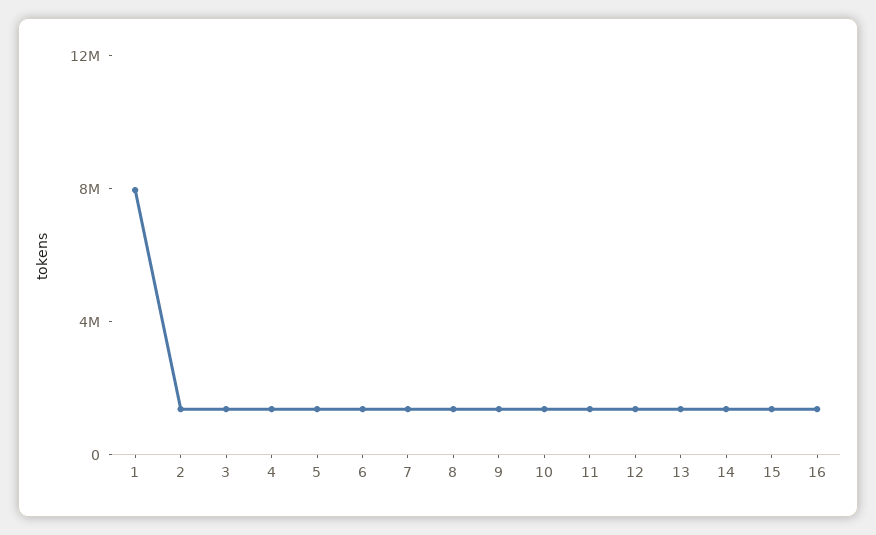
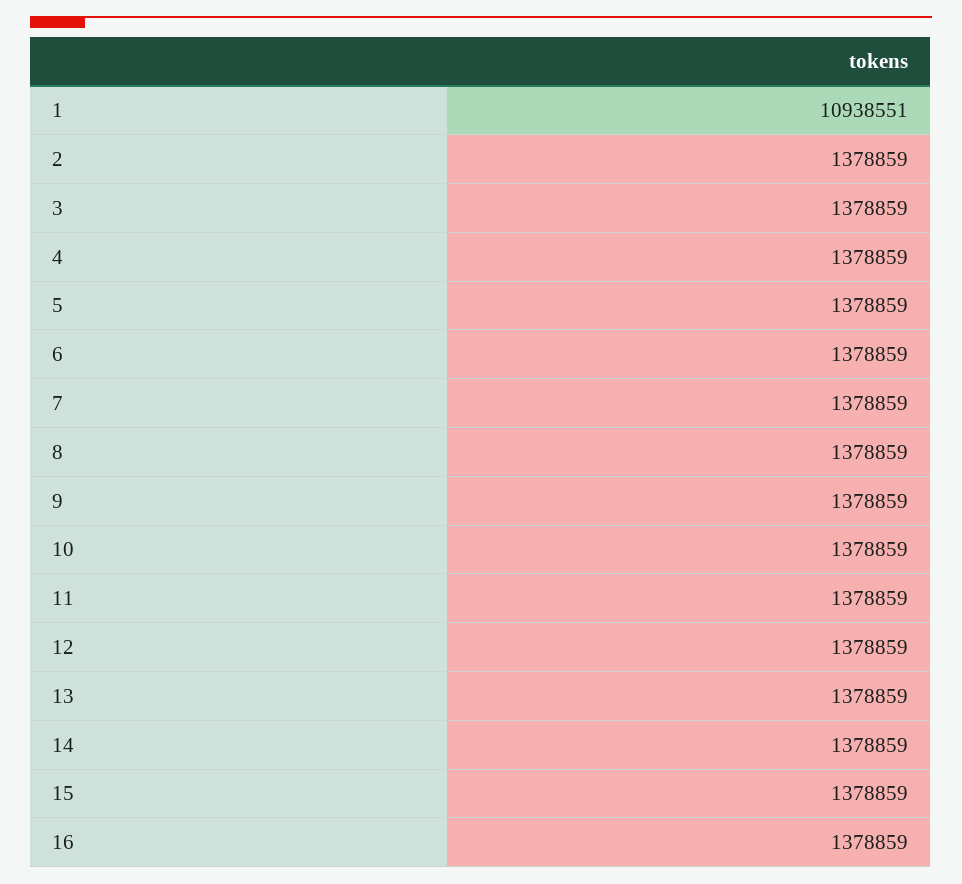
  {
-   "1": 8000000,
+   "1": 10938551,
    "2": 1378859,
    "3": 1378859,
    "4": 1378859,
    "5": 1378859,
    "6": 1378859,
    "7": 1378859,
    "8": 1378859,
    "9": 1378859,
    "10": 1378859,
    "11": 1378859,
    "12": 1378859,
    "13": 1378859,
    "14": 1378859,
    "15": 1378859,
    "16": 1378859
  }

